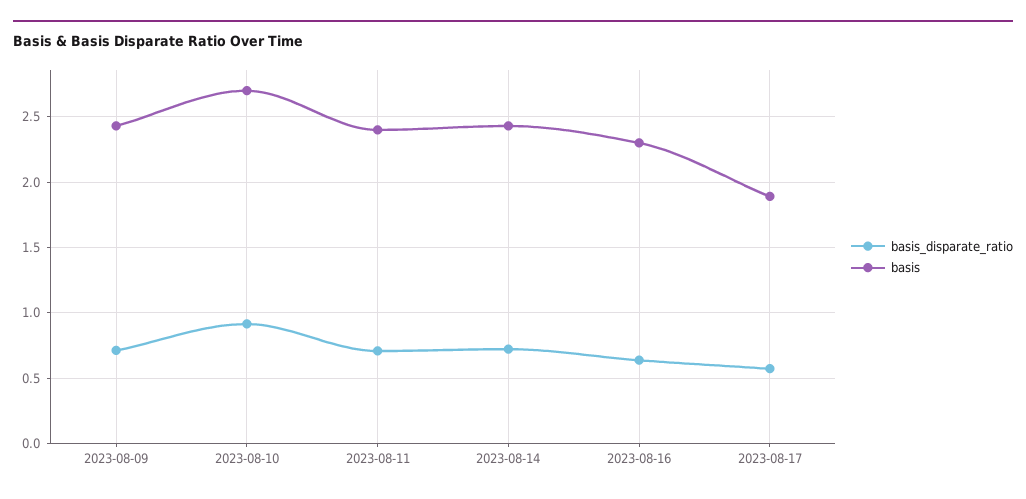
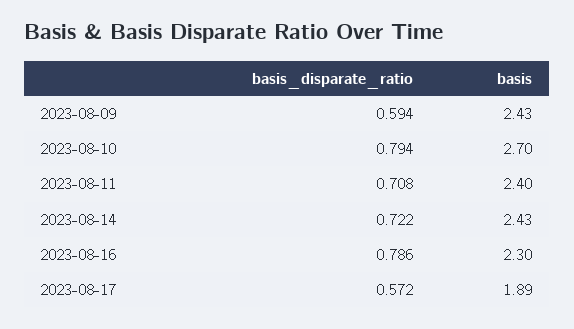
  {
    "basis_disparate_ratio": {
-     "2023-08-09": 0.7,
+     "2023-08-09": 0.594,
-     "2023-08-10": 0.9,
+     "2023-08-10": 0.794,
      "2023-08-11": 0.708,
      "2023-08-14": 0.722,
-     "2023-08-16": 0.65,
+     "2023-08-16": 0.786,
      "2023-08-17": 0.572
    },
    "basis": {
      "2023-08-09": 2.43,
      "2023-08-10": 2.7,
      "2023-08-11": 2.4,
      "2023-08-14": 2.43,
      "2023-08-16": 2.3,
      "2023-08-17": 1.89
    }
  }

